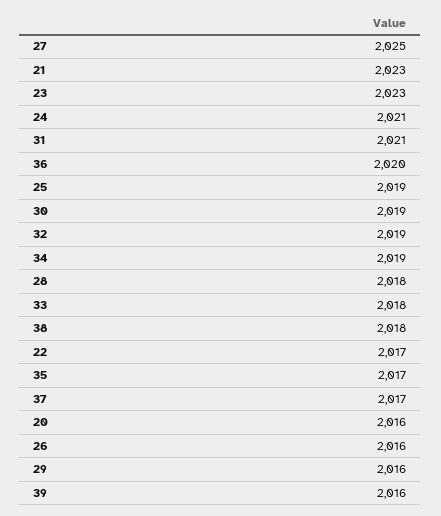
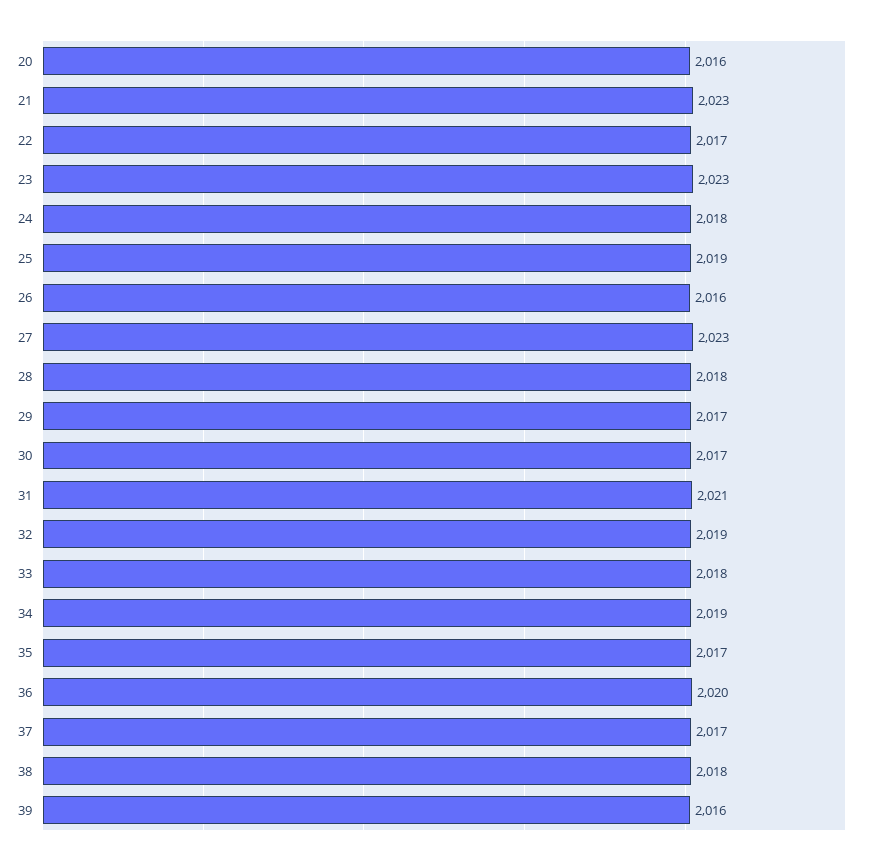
  {
-   "27": 2025,
+   "27": 2023,
    "21": 2023,
    "23": 2023,
-   "24": 2021,
+   "24": 2018,
    "31": 2021,
    "36": 2020,
    "25": 2019,
-   "30": 2019,
+   "30": 2017,
    "32": 2019,
    "34": 2019,
    "28": 2018,
    "33": 2018,
    "38": 2018,
    "22": 2017,
    "35": 2017,
    "37": 2017,
    "20": 2016,
    "26": 2016,
-   "29": 2016,
+   "29": 2017,
    "39": 2016
  }

